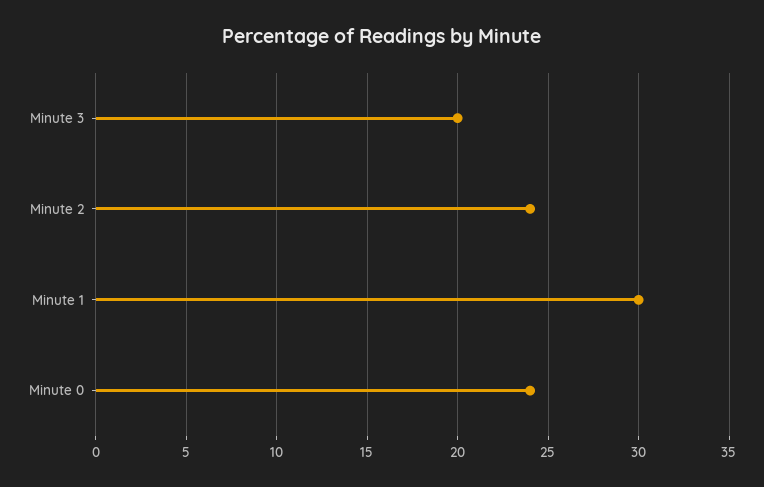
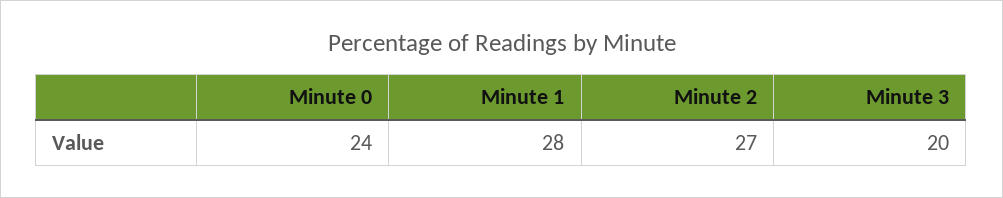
  {
    "Minute 3": 20,
-   "Minute 2": 24,
+   "Minute 2": 27,
-   "Minute 1": 30,
+   "Minute 1": 28,
    "Minute 0": 24
  }

